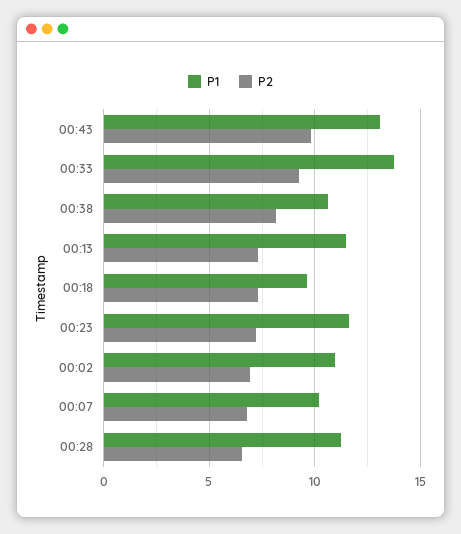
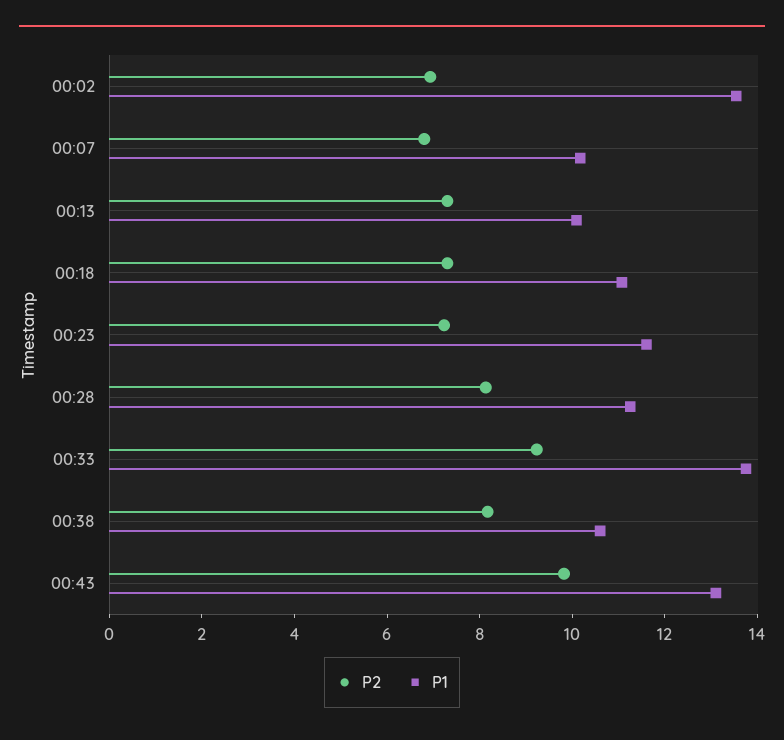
  {
    "P1": {
      "00:43": 13,
      "00:33": 14,
      "00:38": 10.5,
-     "00:13": 11.5,
+     "00:13": 10,
-     "00:18": 9.5,
+     "00:18": 11,
      "00:23": 11.5,
-     "00:02": 11,
+     "00:02": 13.5,
      "00:07": 10,
      "00:28": 11.5
    },
    "P2": {
      "00:43": 10,
      "00:33": 9,
      "00:38": 8,
      "00:13": 7.5,
      "00:18": 7.5,
      "00:23": 7,
      "00:02": 7,
      "00:07": 7,
-     "00:28": 6.5
+     "00:28": 8
    }
  }

